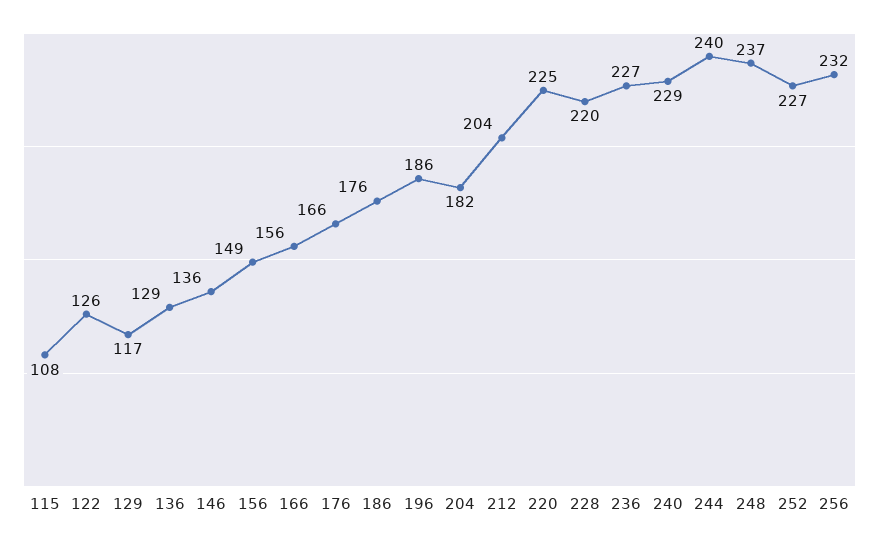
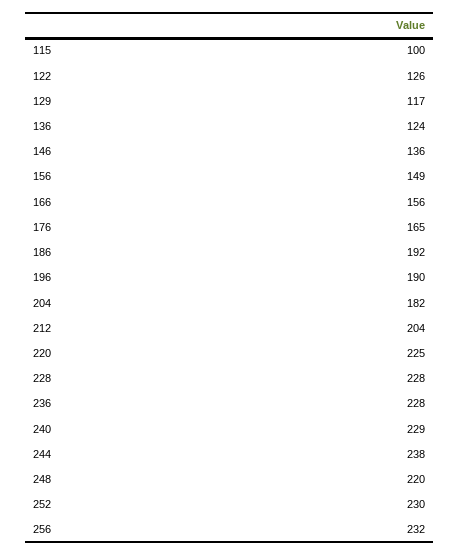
  {
-   "115": 108,
+   "115": 100,
    "122": 126,
    "129": 117,
-   "136": 129,
+   "136": 124,
    "146": 136,
    "156": 149,
    "166": 156,
-   "176": 166,
+   "176": 165,
-   "186": 176,
+   "186": 192,
-   "196": 186,
+   "196": 190,
    "204": 182,
    "212": 204,
    "220": 225,
-   "228": 220,
+   "228": 228,
-   "236": 227,
+   "236": 228,
    "240": 229,
-   "244": 240,
+   "244": 238,
-   "248": 237,
+   "248": 220,
-   "252": 227,
+   "252": 230,
    "256": 232
  }

